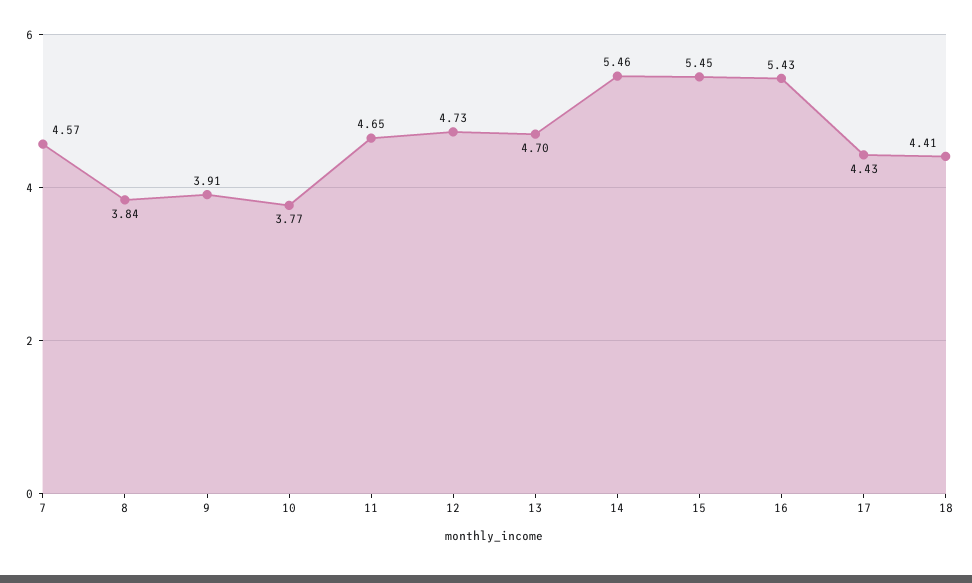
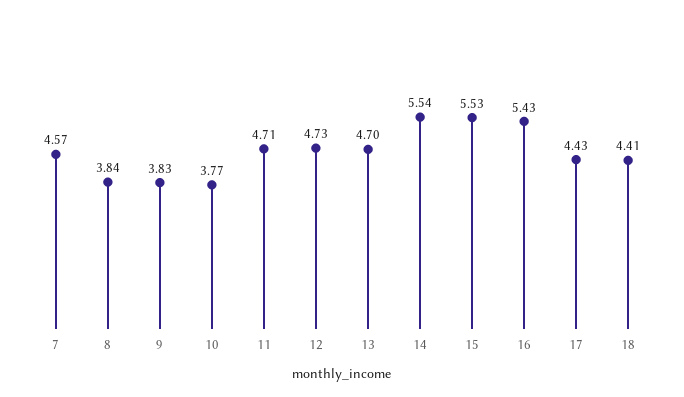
  {
    "7": 4.57,
    "8": 3.84,
-   "9": 3.91,
+   "9": 3.83,
    "10": 3.77,
-   "11": 4.65,
+   "11": 4.71,
    "12": 4.73,
    "13": 4.7,
-   "14": 5.46,
+   "14": 5.54,
-   "15": 5.45,
+   "15": 5.53,
    "16": 5.43,
    "17": 4.43,
    "18": 4.41
  }

